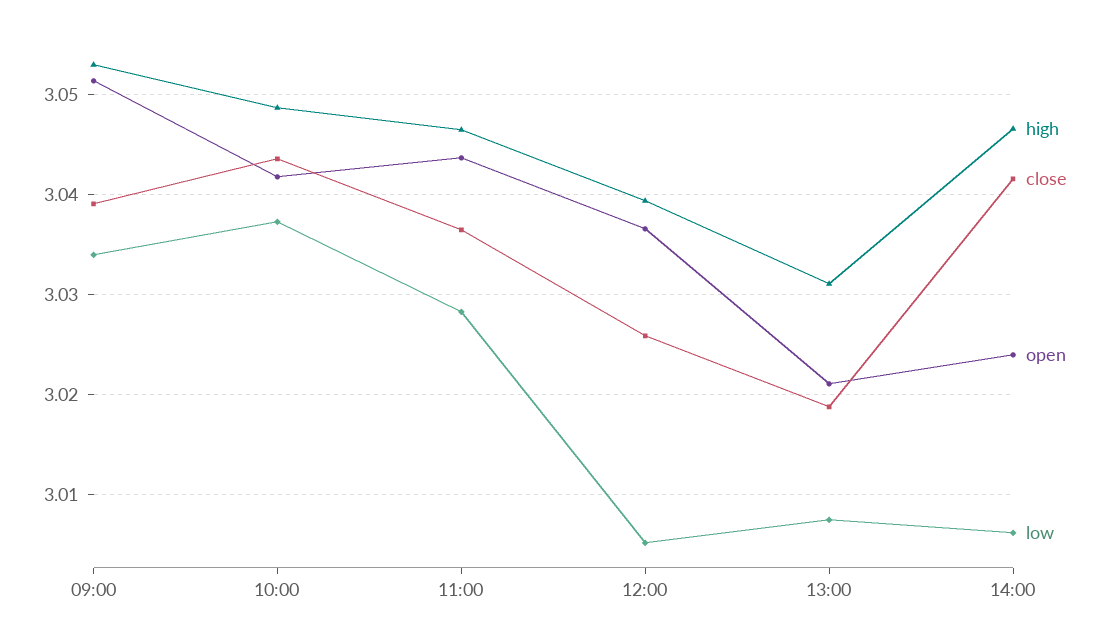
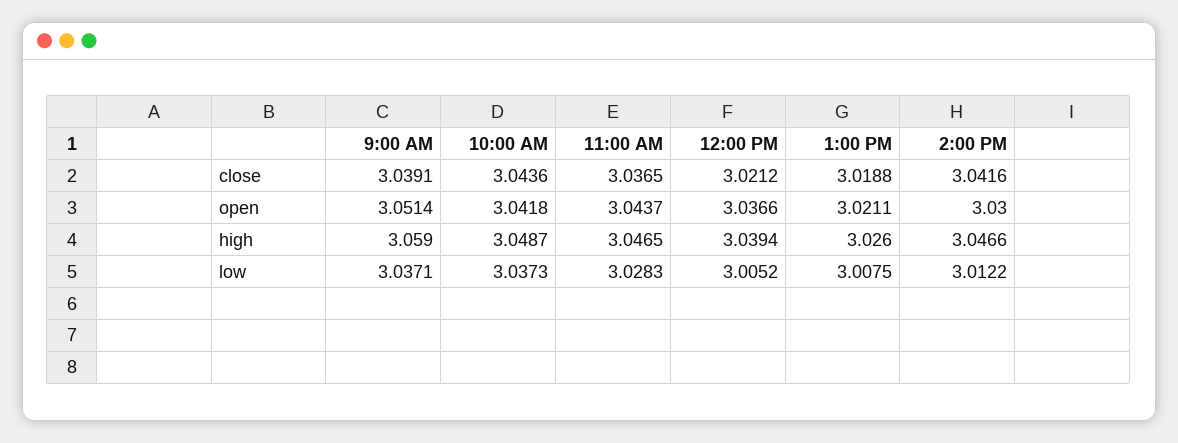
  {
    "high": {
-     "09:00": 3.053,
+     "09:00": 3.059,
      "10:00": 3.0487,
      "11:00": 3.0465,
      "12:00": 3.0394,
-     "13:00": 3.031,
+     "13:00": 3.026,
      "14:00": 3.0466
    },
    "close": {
      "09:00": 3.0391,
      "10:00": 3.0436,
      "11:00": 3.0365,
-     "12:00": 3.026,
+     "12:00": 3.0212,
      "13:00": 3.0188,
      "14:00": 3.0416
    },
    "open": {
      "09:00": 3.0514,
      "10:00": 3.0418,
      "11:00": 3.0437,
      "12:00": 3.0366,
      "13:00": 3.0211,
-     "14:00": 3.024
+     "14:00": 3.03
    },
    "low": {
-     "09:00": 3.034,
+     "09:00": 3.0371,
      "10:00": 3.0373,
      "11:00": 3.0283,
      "12:00": 3.0052,
      "13:00": 3.0075,
-     "14:00": 3.006
+     "14:00": 3.0122
    }
  }

